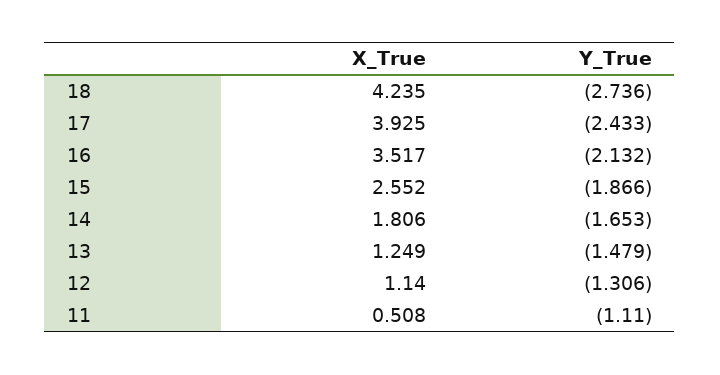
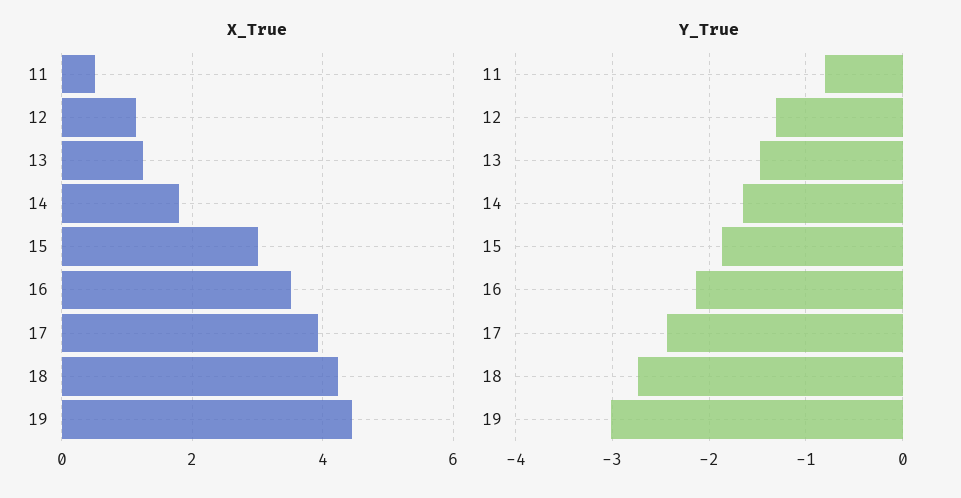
  {
    "X_True": {
      "18": 4.235,
      "17": 3.925,
      "16": 3.517,
-     "15": 2.552,
+     "15": 3,
      "14": 1.806,
      "13": 1.249,
      "12": 1.14,
-     "11": 0.508
+     "11": 0.508,
+     "19": 4.4
    },
    "Y_True": {
      "18": -2.736,
      "17": -2.433,
      "16": -2.132,
      "15": -1.866,
      "14": -1.653,
      "13": -1.479,
      "12": -1.306,
-     "11": -1.11
+     "11": -0.8,
+     "19": -3
    }
  }

